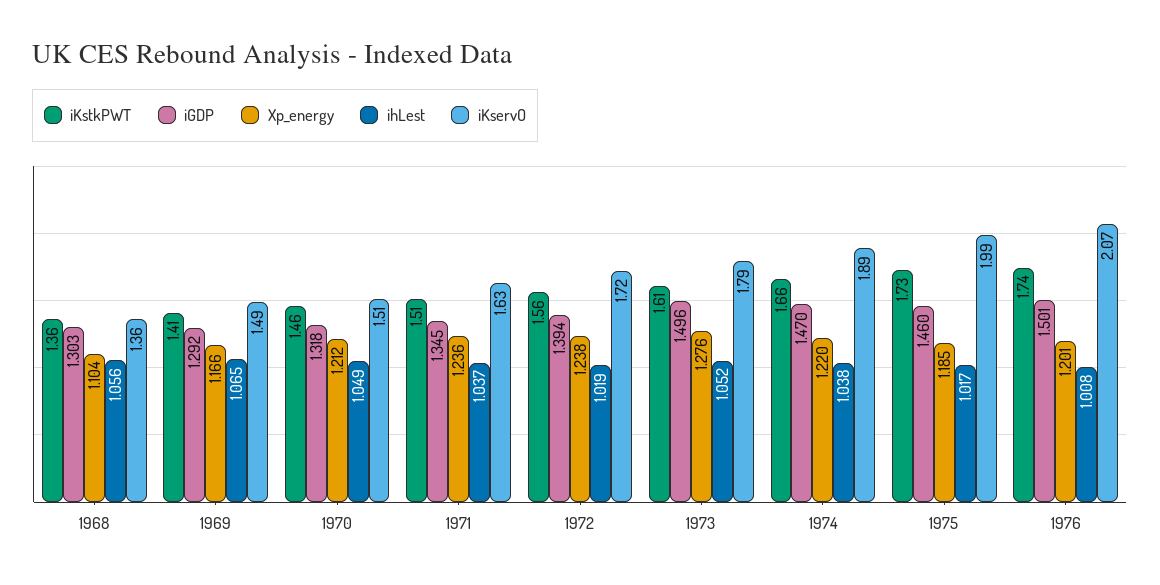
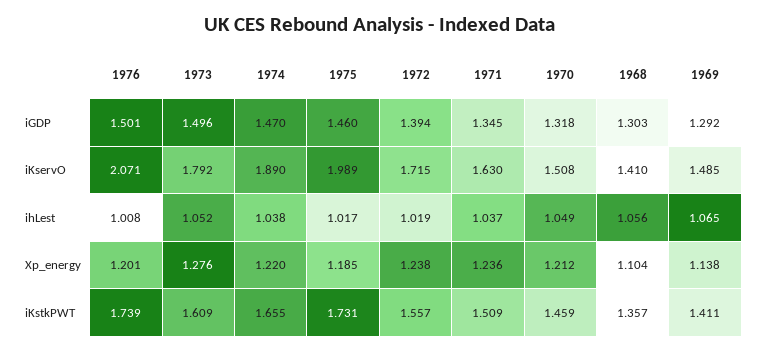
  {
    "iKstkPWT": {
      "1968": 1.357,
      "1969": 1.411,
      "1970": 1.459,
      "1971": 1.509,
      "1972": 1.557,
      "1973": 1.609,
      "1974": 1.655,
      "1975": 1.731,
      "1976": 1.739
    },
    "iGDP": {
      "1968": 1.303,
      "1969": 1.292,
      "1970": 1.318,
      "1971": 1.345,
      "1972": 1.394,
      "1973": 1.496,
      "1974": 1.47,
      "1975": 1.46,
      "1976": 1.501
    },
    "Xp_energy": {
      "1968": 1.104,
-     "1969": 1.166,
+     "1969": 1.138,
      "1970": 1.212,
      "1971": 1.236,
      "1972": 1.238,
      "1973": 1.276,
      "1974": 1.22,
      "1975": 1.185,
      "1976": 1.201
    },
    "ihLest": {
      "1968": 1.056,
      "1969": 1.065,
      "1970": 1.049,
      "1971": 1.037,
      "1972": 1.019,
      "1973": 1.052,
      "1974": 1.038,
      "1975": 1.017,
      "1976": 1.008
    },
    "iKservO": {
-     "1968": 1.36,
+     "1968": 1.41,
      "1969": 1.485,
      "1970": 1.508,
      "1971": 1.63,
      "1972": 1.715,
      "1973": 1.792,
      "1974": 1.89,
      "1975": 1.989,
      "1976": 2.071
    }
  }

